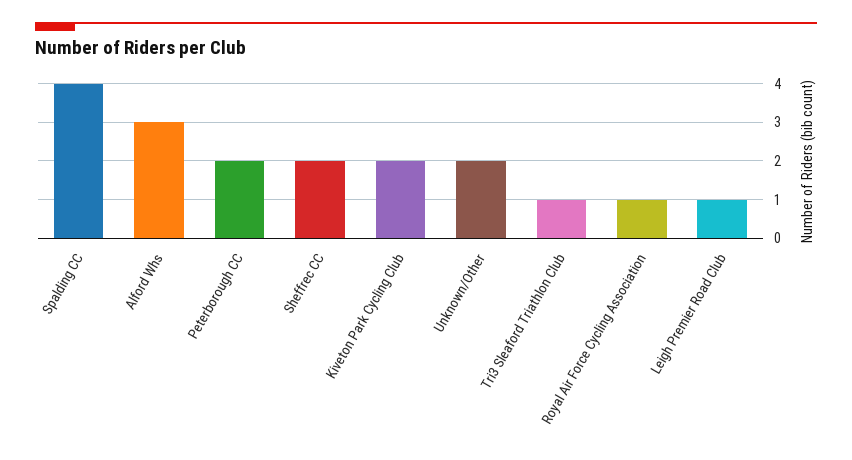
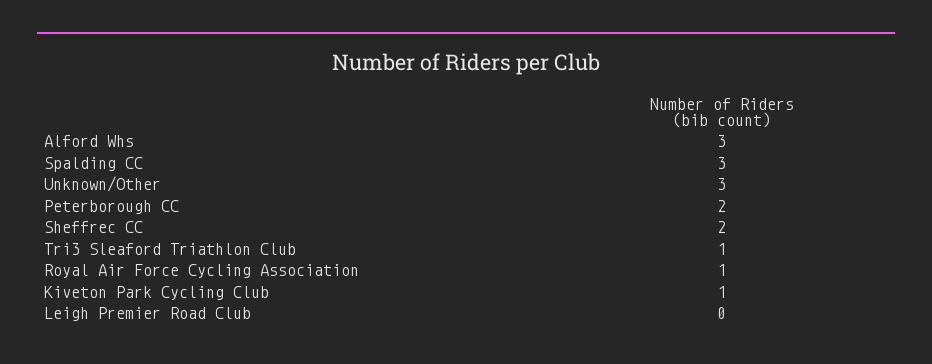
  {
-   "Spalding CC": 4,
+   "Spalding CC": 3,
    "Alford Whs": 3,
    "Peterborough CC": 2,
    "Sheffrec CC": 2,
-   "Kiveton Park Cycling Club": 2,
+   "Kiveton Park Cycling Club": 1,
-   "Unknown/Other": 2,
+   "Unknown/Other": 3,
    "Tri3 Sleaford Triathlon Club": 1,
    "Royal Air Force Cycling Association": 1,
-   "Leigh Premier Road Club": 1
+   "Leigh Premier Road Club": 0
  }

